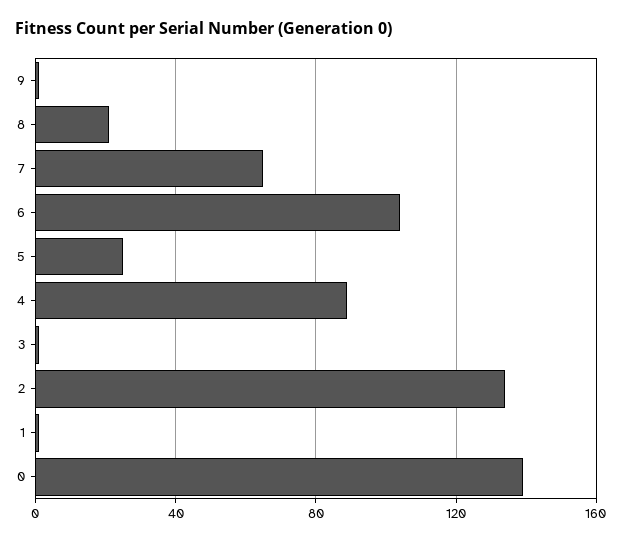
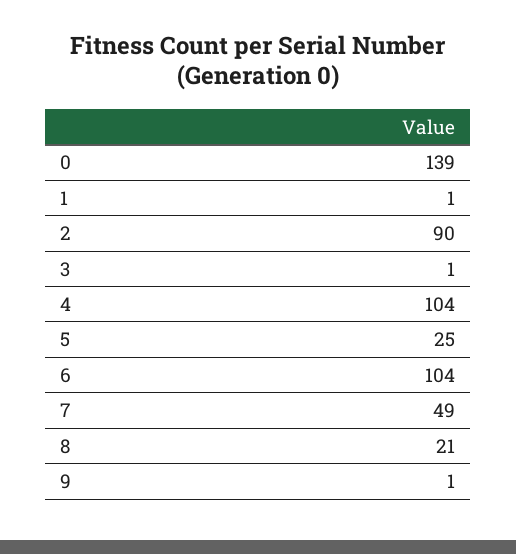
  {
    "9": 1,
    "8": 21,
-   "7": 65,
+   "7": 49,
    "6": 104,
    "5": 25,
-   "4": 90,
+   "4": 104,
    "3": 1,
-   "2": 135,
+   "2": 90,
    "1": 1,
    "0": 139
  }

